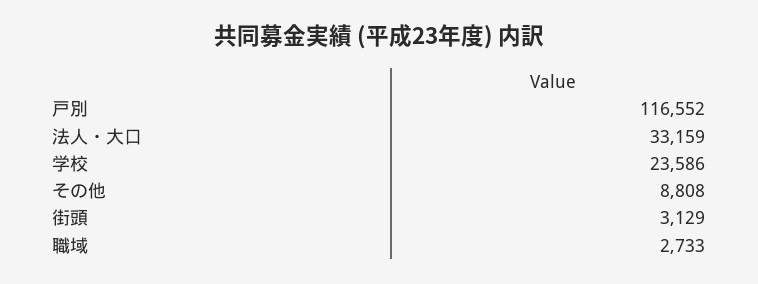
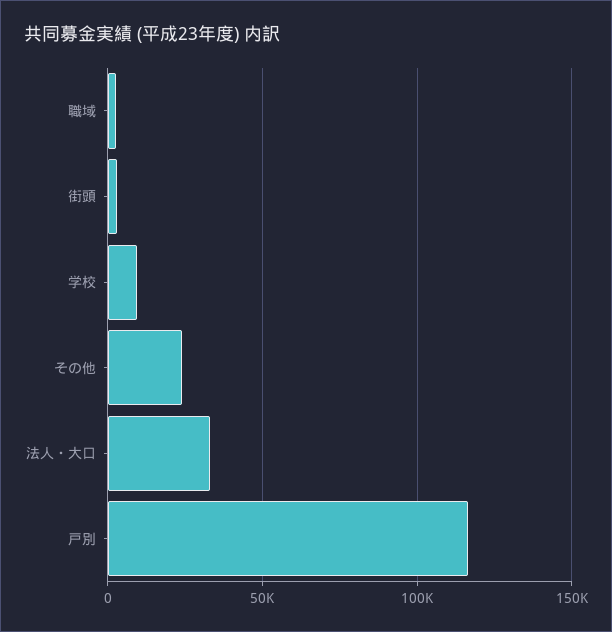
  {
    "戸別": 116552,
    "法人・大口": 33159,
-   "学校": 23586,
+   "学校": 10000,
-   "その他": 8808,
+   "その他": 25000,
    "街頭": 3129,
    "職域": 2733
  }

